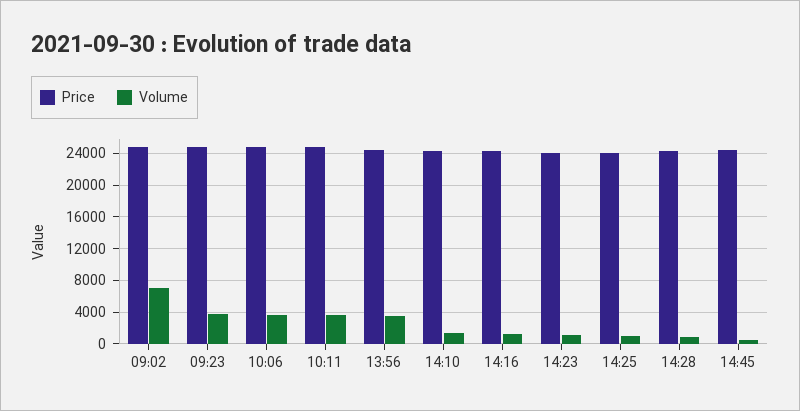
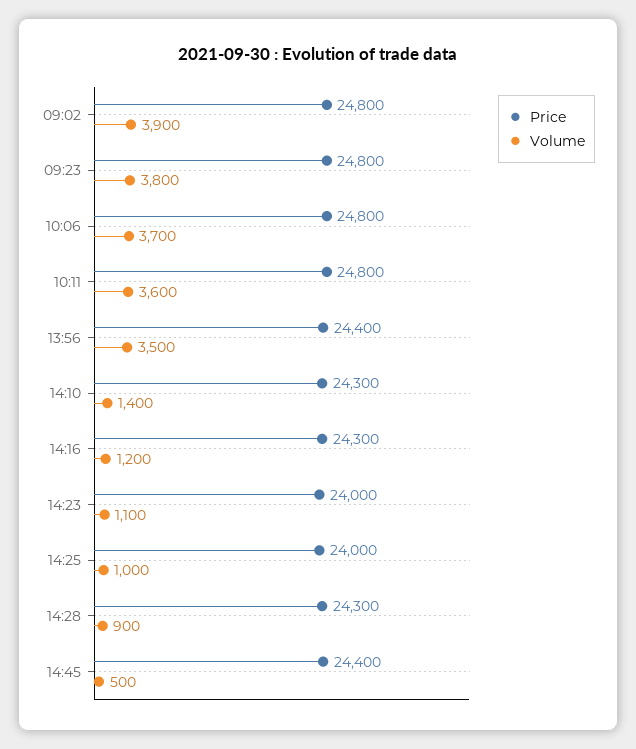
  {
    "Price": {
      "09:02": 24800,
      "09:23": 24800,
      "10:06": 24800,
      "10:11": 24800,
      "13:56": 24400,
      "14:10": 24300,
      "14:16": 24300,
      "14:23": 24000,
      "14:25": 24000,
      "14:28": 24300,
      "14:45": 24400
    },
    "Volume": {
-     "09:02": 7000,
+     "09:02": 3900,
      "09:23": 3800,
      "10:06": 3700,
      "10:11": 3600,
      "13:56": 3500,
      "14:10": 1400,
      "14:16": 1200,
      "14:23": 1100,
      "14:25": 1000,
      "14:28": 900,
      "14:45": 500
    }
  }

